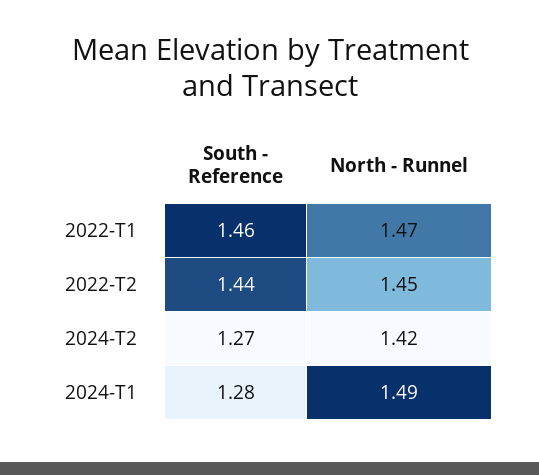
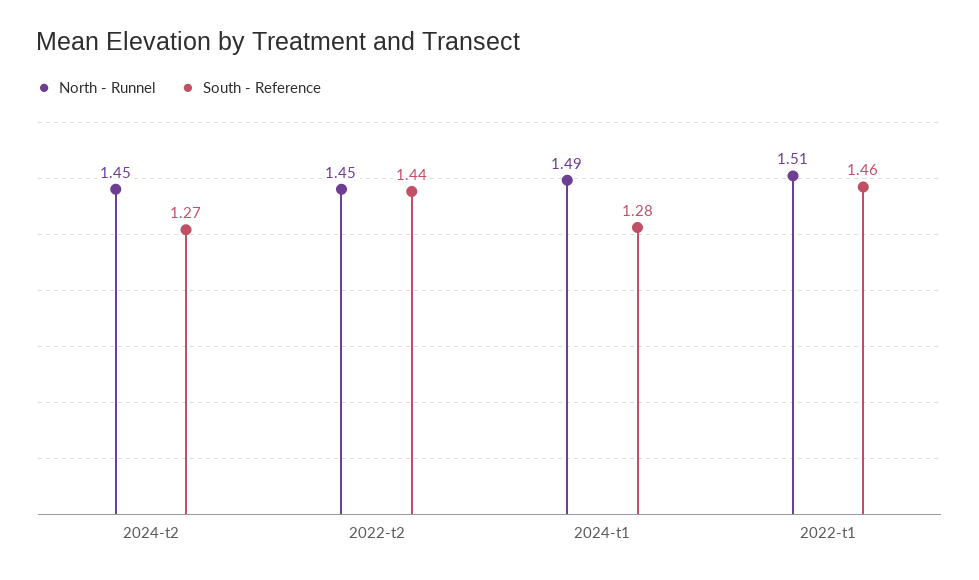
  {
    "South - Reference": {
      "2022-T1": 1.46,
      "2022-T2": 1.44,
      "2024-T2": 1.27,
      "2024-T1": 1.28
    },
    "North - Runnel": {
-     "2022-T1": 1.47,
+     "2022-T1": 1.51,
      "2022-T2": 1.45,
-     "2024-T2": 1.42,
+     "2024-T2": 1.45,
      "2024-T1": 1.49
    }
  }

